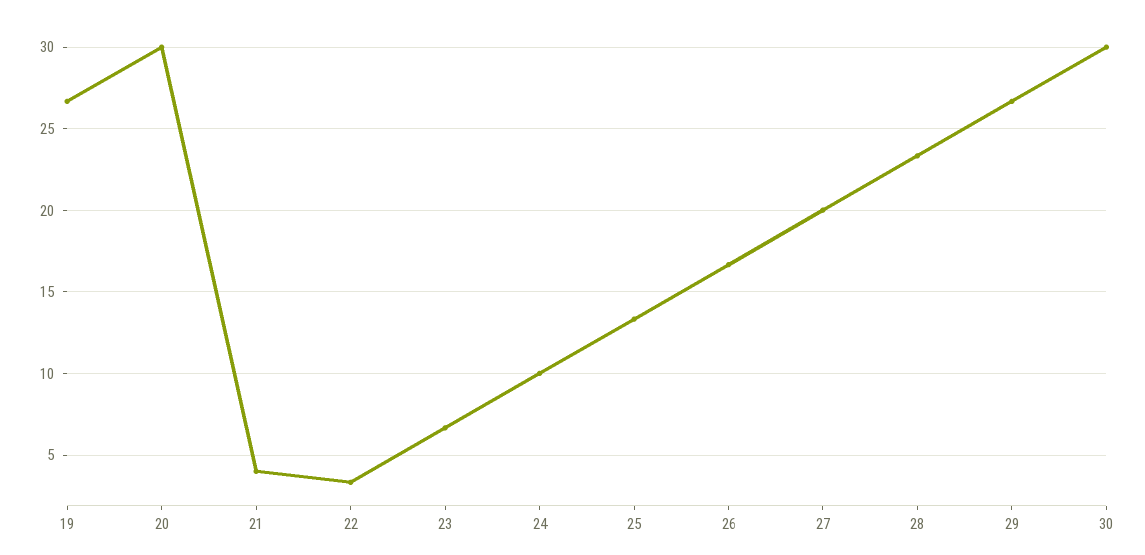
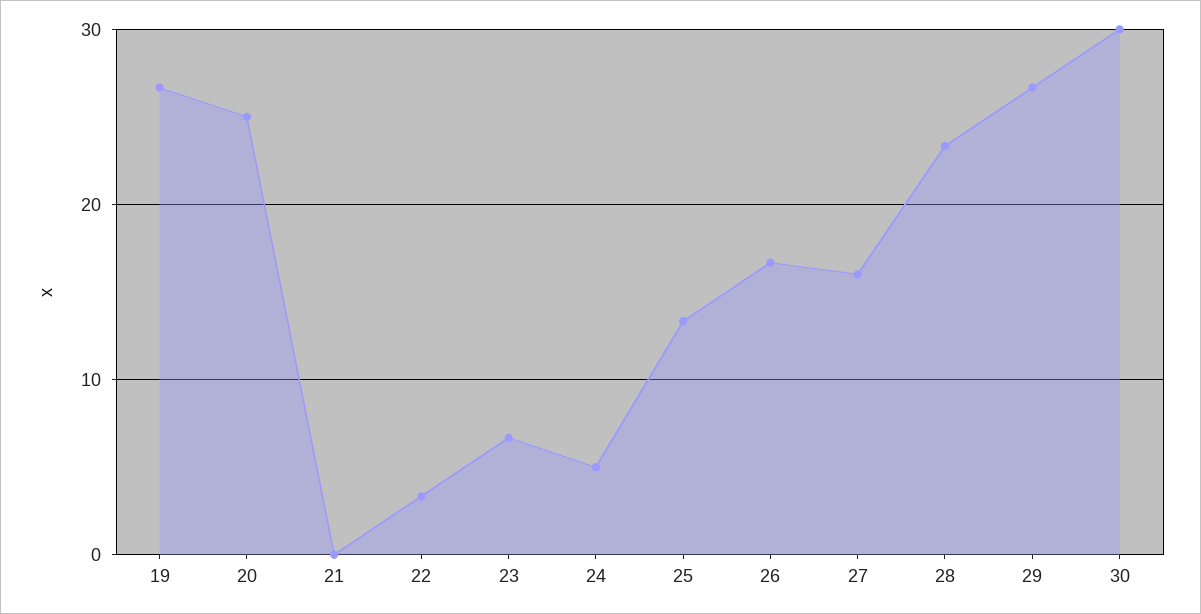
  {
    "19": 26.5,
-   "20": 30,
+   "20": 25,
-   "21": 4,
+   "21": 0,
    "22": 3.5,
    "23": 6.5,
-   "24": 10,
+   "24": 5,
    "25": 13.5,
    "26": 16.5,
-   "27": 20,
+   "27": 16,
    "28": 23.5,
    "29": 26.5,
    "30": 30
  }

